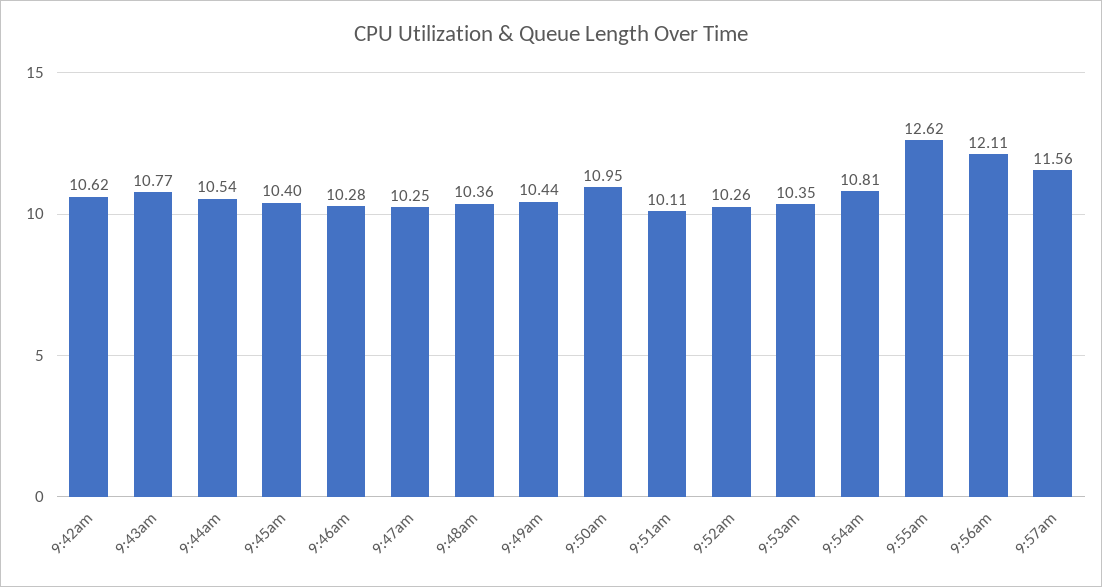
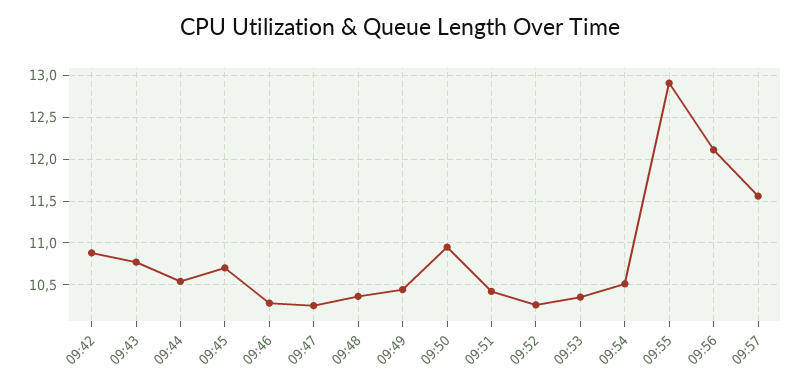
  {
-   "9:42am": 10.62,
+   "9:42am": 10.9,
    "9:43am": 10.77,
    "9:44am": 10.54,
-   "9:45am": 10.4,
+   "9:45am": 10.7,
    "9:46am": 10.28,
    "9:47am": 10.25,
    "9:48am": 10.36,
    "9:49am": 10.44,
    "9:50am": 10.95,
-   "9:51am": 10.11,
+   "9:51am": 10.4,
    "9:52am": 10.26,
    "9:53am": 10.35,
-   "9:54am": 10.81,
+   "9:54am": 10.5,
-   "9:55am": 12.62,
+   "9:55am": 12.9,
    "9:56am": 12.11,
    "9:57am": 11.56
  }

